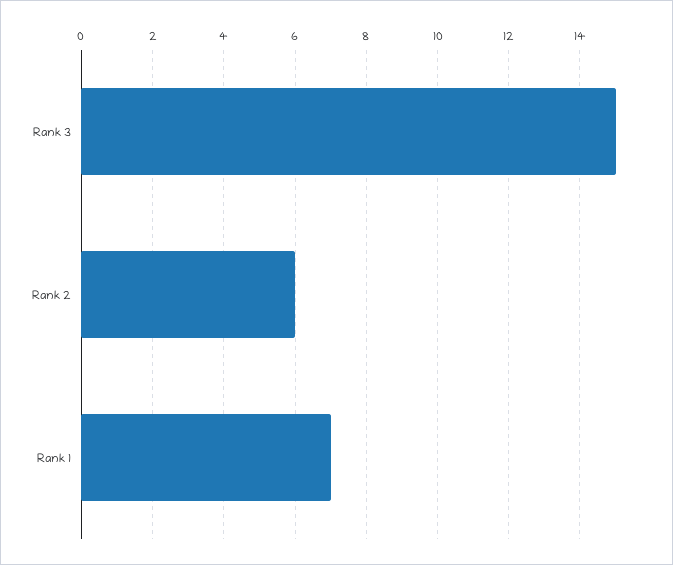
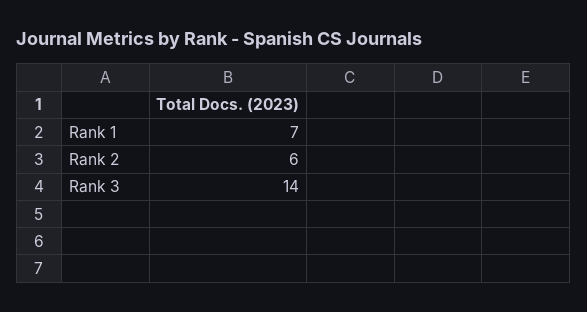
  {
-   "Rank 3": 15,
+   "Rank 3": 14,
    "Rank 2": 6,
    "Rank 1": 7
  }

